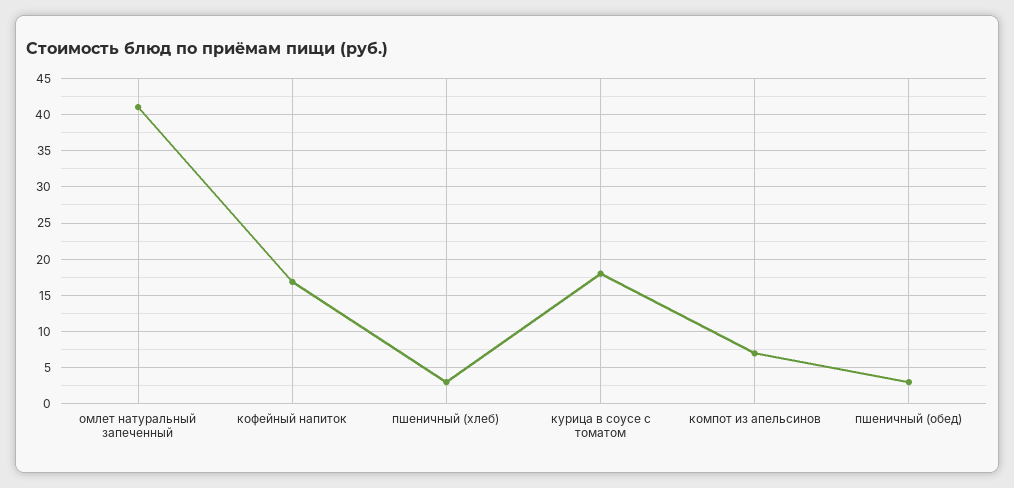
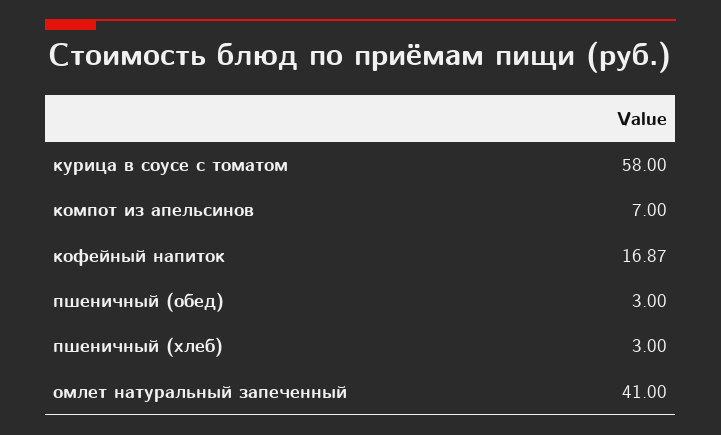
  {
    "омлет натуральный запеченный": 41,
    "кофейный напиток": 16.87,
    "пшеничный (хлеб)": 3,
-   "курица в соусе с томатом": 18,
+   "курица в соусе с томатом": 58,
    "компот из апельсинов": 7,
    "пшеничный (обед)": 3
  }

